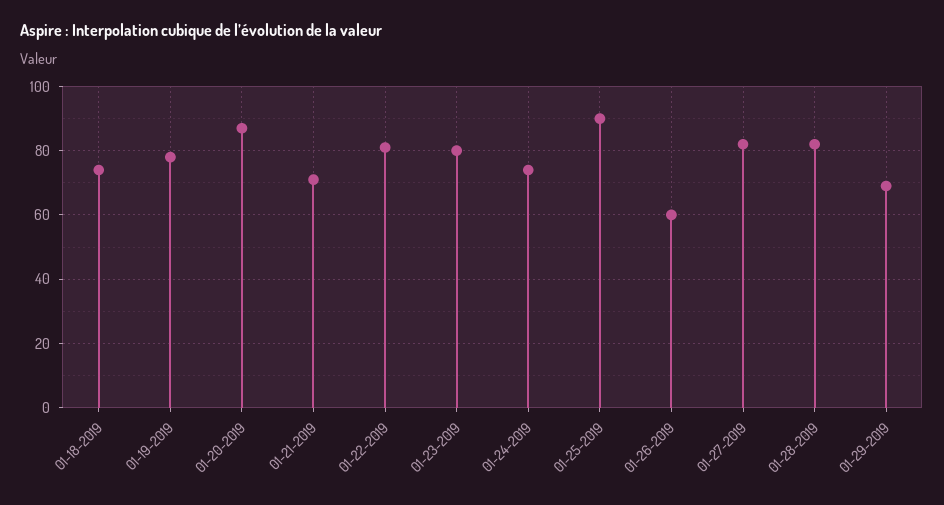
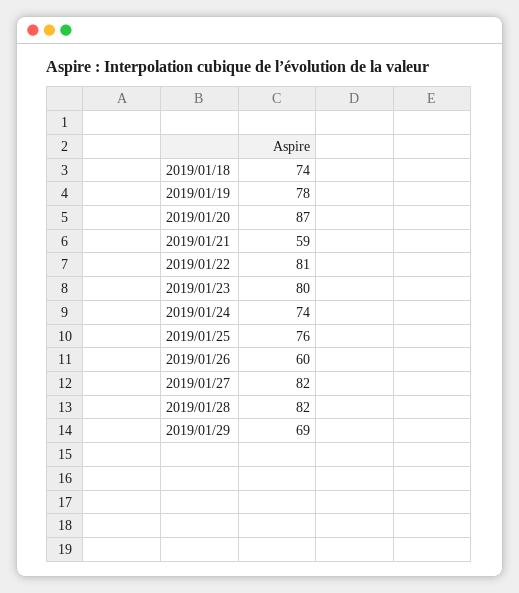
  {
    "01-18-2019": 74,
    "01-19-2019": 78,
    "01-20-2019": 87,
-   "01-21-2019": 70,
+   "01-21-2019": 59,
    "01-22-2019": 81,
    "01-23-2019": 80,
    "01-24-2019": 74,
-   "01-25-2019": 90,
+   "01-25-2019": 76,
    "01-26-2019": 60,
    "01-27-2019": 82,
    "01-28-2019": 82,
    "01-29-2019": 69
  }

